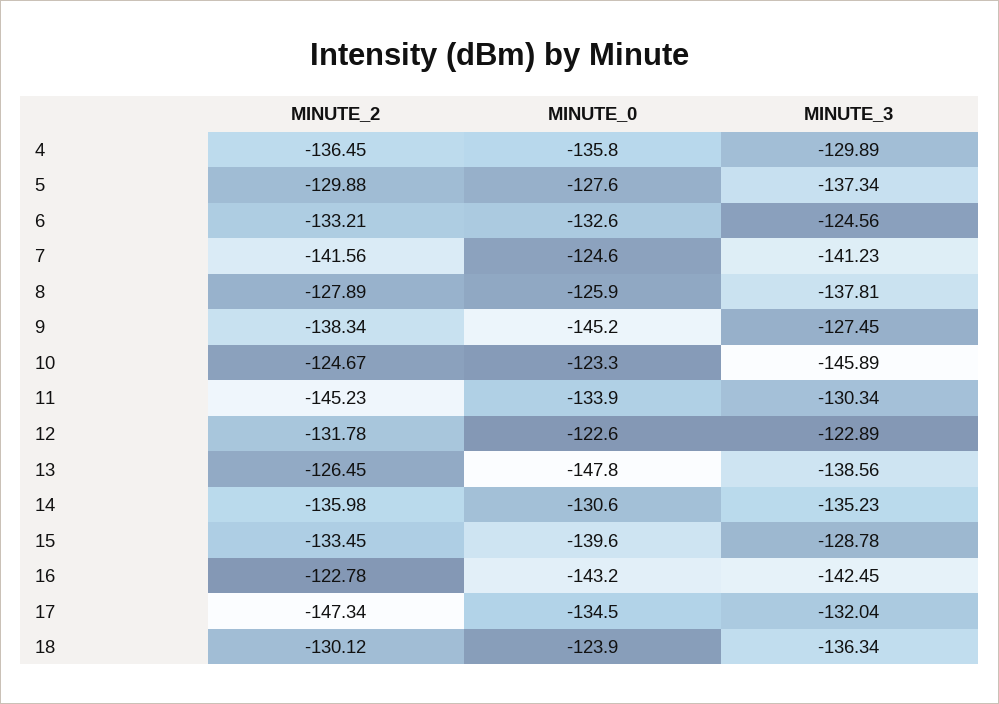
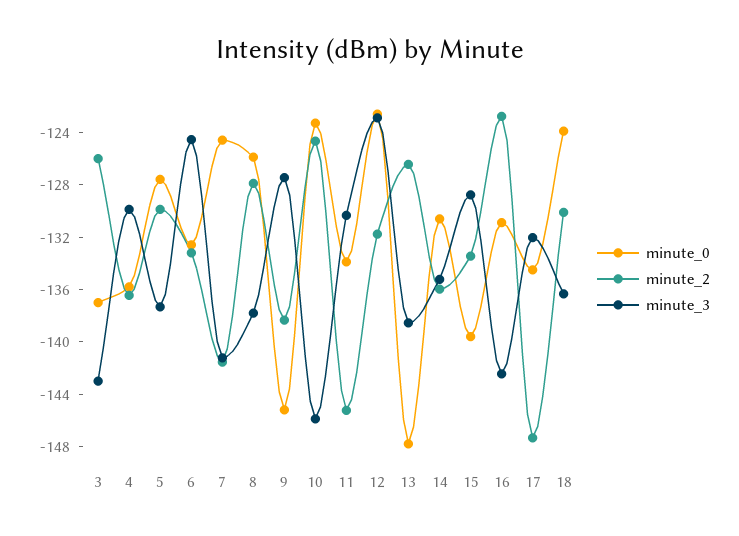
  {
    "MINUTE_2": {
      "4": -136.45,
      "5": -129.88,
      "6": -133.21,
      "7": -141.56,
      "8": -127.89,
      "9": -138.34,
      "10": -124.67,
      "11": -145.23,
      "12": -131.78,
      "13": -126.45,
      "14": -135.98,
      "15": -133.45,
      "16": -122.78,
      "17": -147.34,
-     "18": -130.12
+     "18": -130.12,
+     "3": -126
    },
    "MINUTE_0": {
      "4": -135.8,
      "5": -127.6,
      "6": -132.6,
      "7": -124.6,
      "8": -125.9,
      "9": -145.2,
      "10": -123.3,
      "11": -133.9,
      "12": -122.6,
      "13": -147.8,
      "14": -130.6,
      "15": -139.6,
-     "16": -143.2,
+     "16": -131,
      "17": -134.5,
-     "18": -123.9
+     "18": -123.9,
+     "3": -137
    },
    "MINUTE_3": {
      "4": -129.89,
      "5": -137.34,
      "6": -124.56,
      "7": -141.23,
      "8": -137.81,
      "9": -127.45,
      "10": -145.89,
      "11": -130.34,
      "12": -122.89,
      "13": -138.56,
      "14": -135.23,
      "15": -128.78,
      "16": -142.45,
      "17": -132.04,
-     "18": -136.34
+     "18": -136.34,
+     "3": -143
    }
  }

